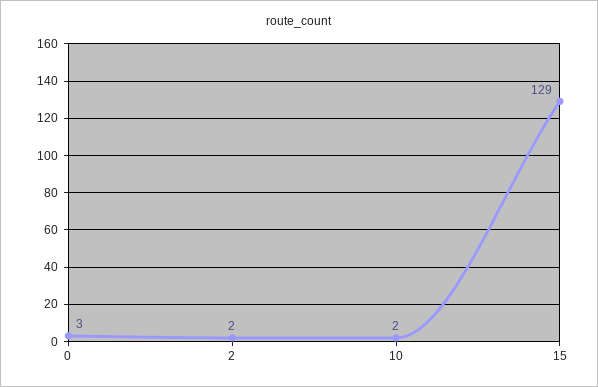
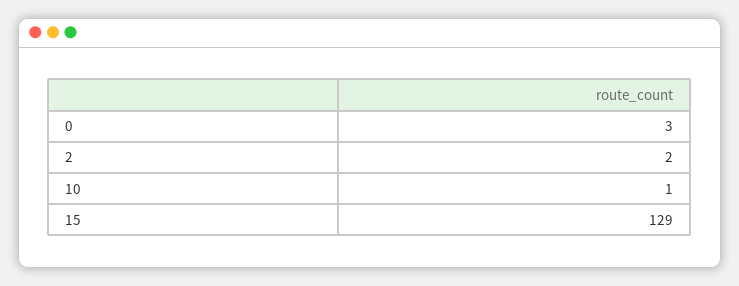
  {
    "0": 3,
    "2": 2,
-   "10": 2,
+   "10": 1,
    "15": 129
  }

